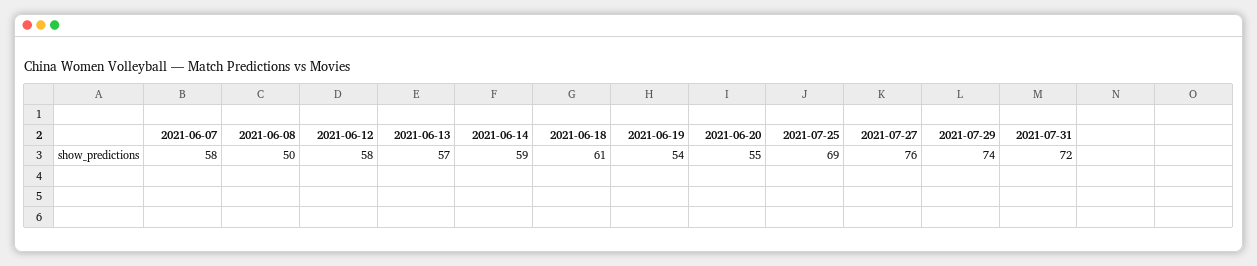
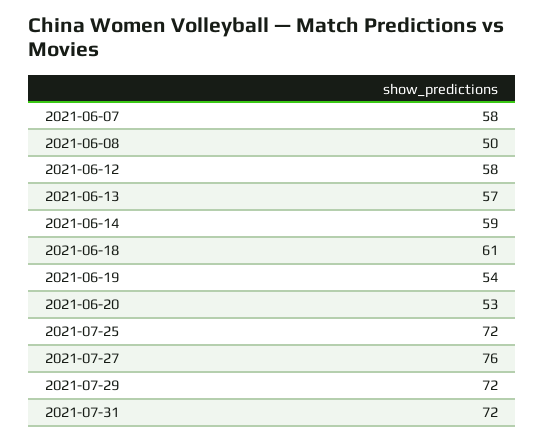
  {
    "2021-06-07": 58,
    "2021-06-08": 50,
    "2021-06-12": 58,
    "2021-06-13": 57,
    "2021-06-14": 59,
    "2021-06-18": 61,
    "2021-06-19": 54,
-   "2021-06-20": 55,
+   "2021-06-20": 53,
-   "2021-07-25": 69,
+   "2021-07-25": 72,
    "2021-07-27": 76,
-   "2021-07-29": 74,
+   "2021-07-29": 72,
    "2021-07-31": 72
  }

